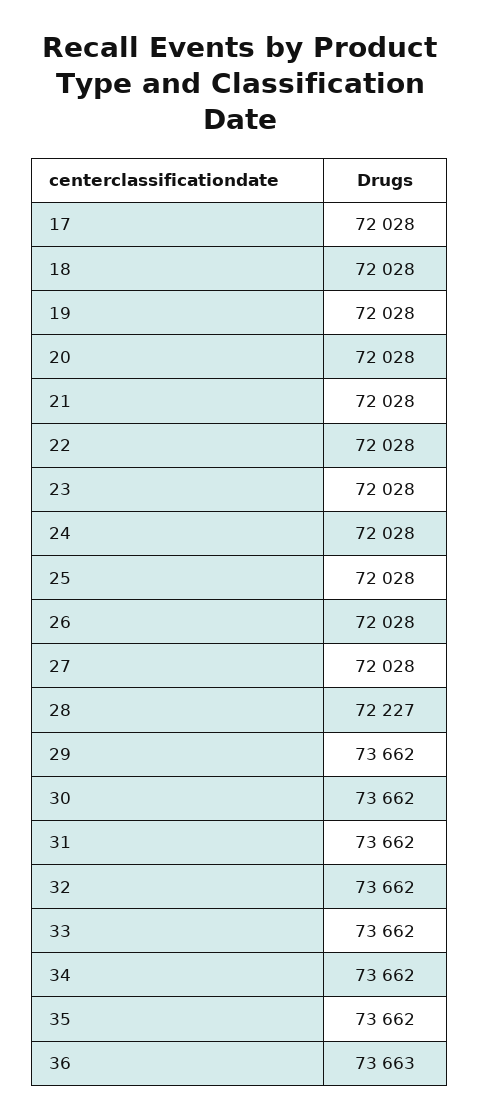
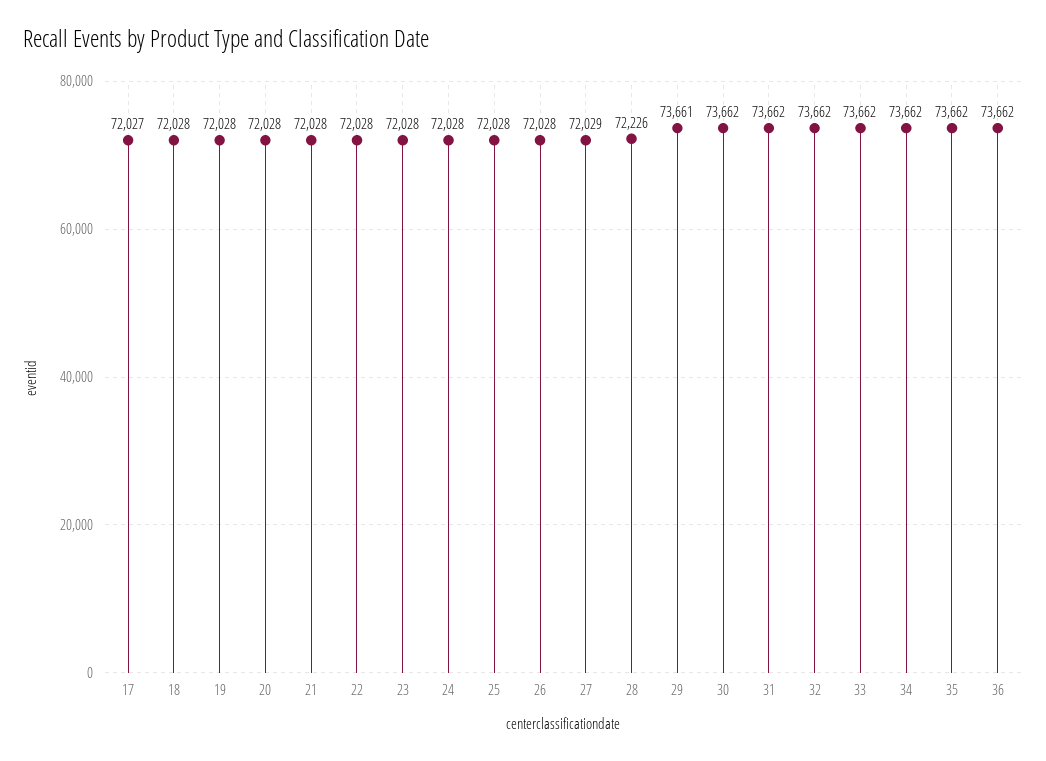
  {
-   "17": 72028,
+   "17": 72027,
    "18": 72028,
    "19": 72028,
    "20": 72028,
    "21": 72028,
    "22": 72028,
    "23": 72028,
    "24": 72028,
    "25": 72028,
    "26": 72028,
-   "27": 72028,
+   "27": 72029,
-   "28": 72227,
+   "28": 72226,
-   "29": 73662,
+   "29": 73661,
    "30": 73662,
    "31": 73662,
    "32": 73662,
    "33": 73662,
    "34": 73662,
    "35": 73662,
-   "36": 73663
+   "36": 73662
  }

